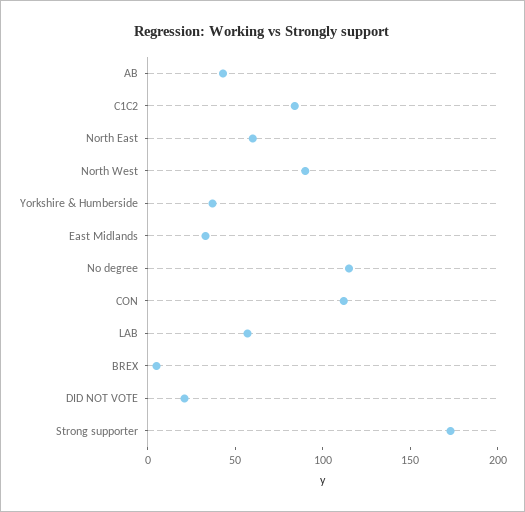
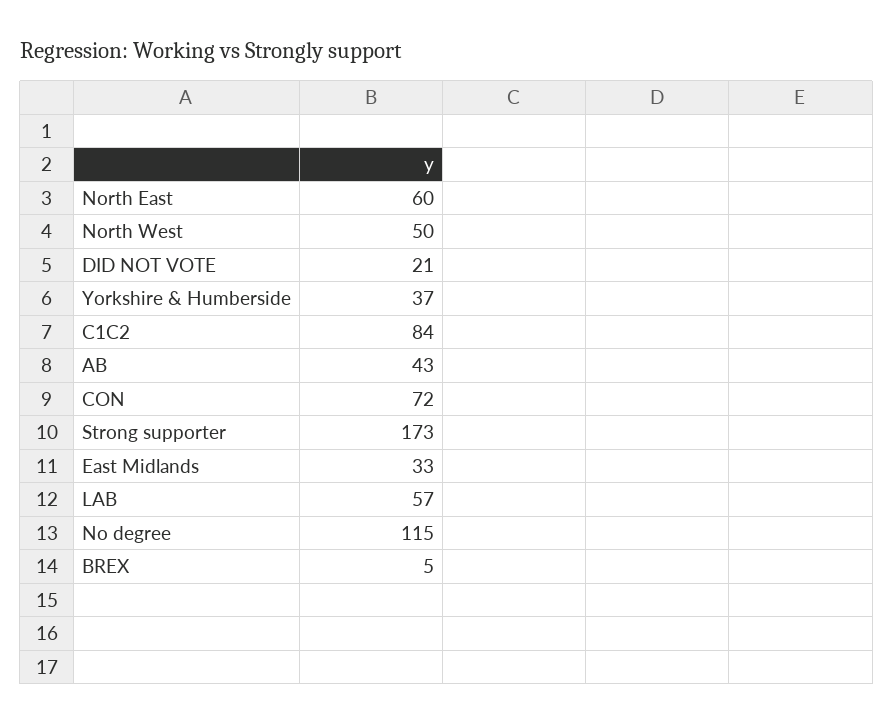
  {
    "AB": 43,
    "C1C2": 84,
    "North East": 60,
-   "North West": 90,
+   "North West": 50,
    "Yorkshire & Humberside": 37,
    "East Midlands": 33,
    "No degree": 115,
-   "CON": 110,
+   "CON": 72,
    "LAB": 57,
    "BREX": 5,
    "DID NOT VOTE": 21,
    "Strong supporter": 173
  }

